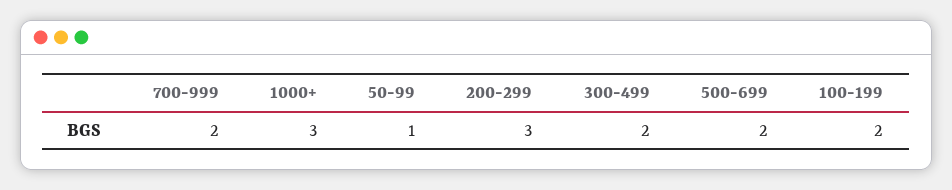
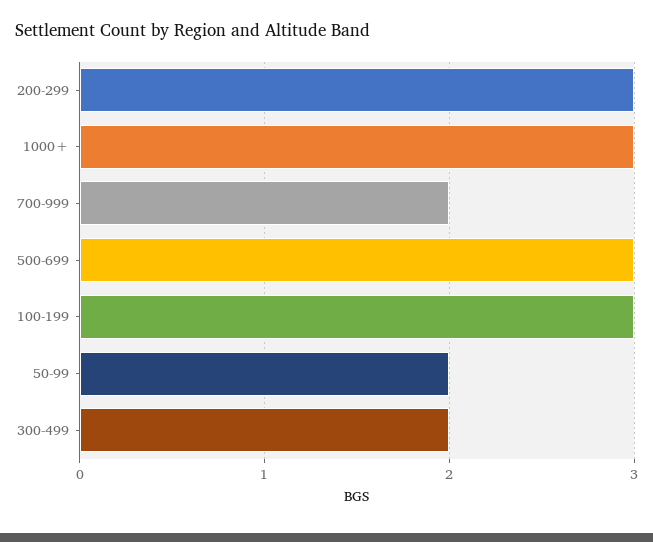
  {
    "700-999": 2,
    "1000+": 3,
-   "50-99": 1,
+   "50-99": 2,
    "200-299": 3,
    "300-499": 2,
-   "500-699": 2,
+   "500-699": 3,
-   "100-199": 2
+   "100-199": 3
  }

